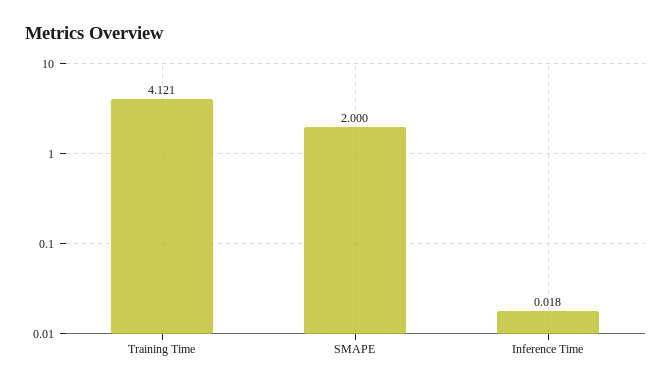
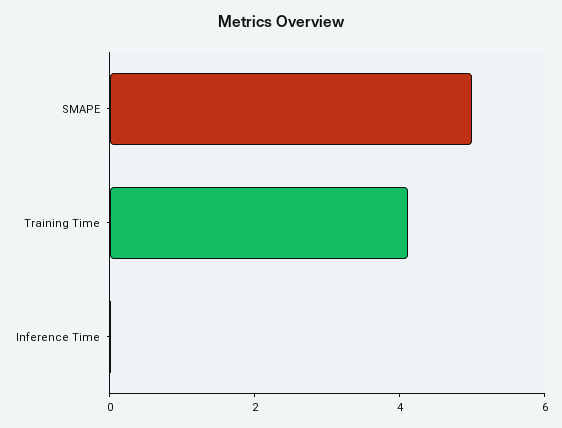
  {
    "Training Time": 4.121,
-   "SMAPE": 2,
+   "SMAPE": 5,
    "Inference Time": 0.018
  }

